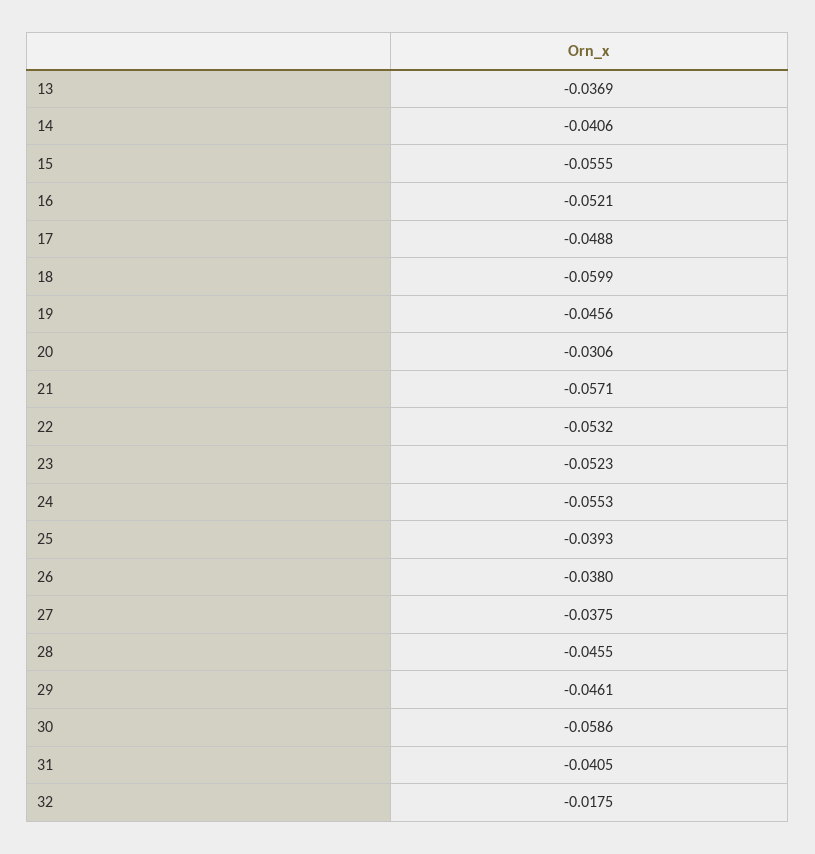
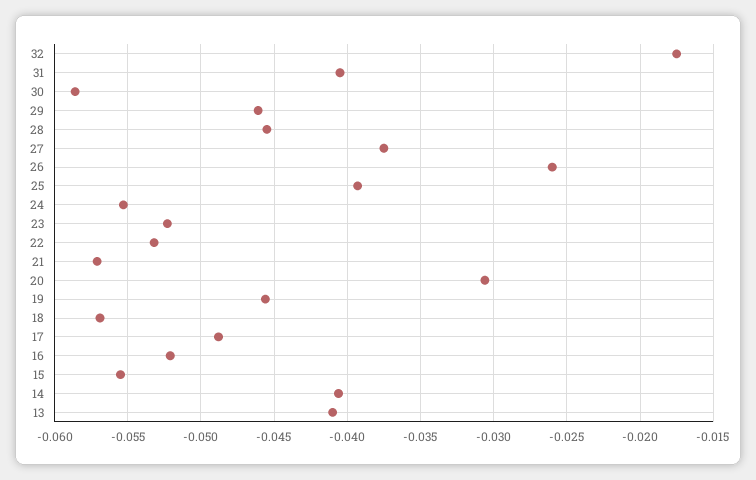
  {
-   "13": -0.0369,
+   "13": -0.041,
    "14": -0.0406,
    "15": -0.0555,
    "16": -0.0521,
    "17": -0.0488,
-   "18": -0.0599,
+   "18": -0.057,
    "19": -0.0456,
    "20": -0.0306,
    "21": -0.0571,
    "22": -0.0532,
    "23": -0.0523,
    "24": -0.0553,
    "25": -0.0393,
-   "26": -0.038,
+   "26": -0.026,
    "27": -0.0375,
    "28": -0.0455,
    "29": -0.0461,
    "30": -0.0586,
    "31": -0.0405,
    "32": -0.0175
  }

